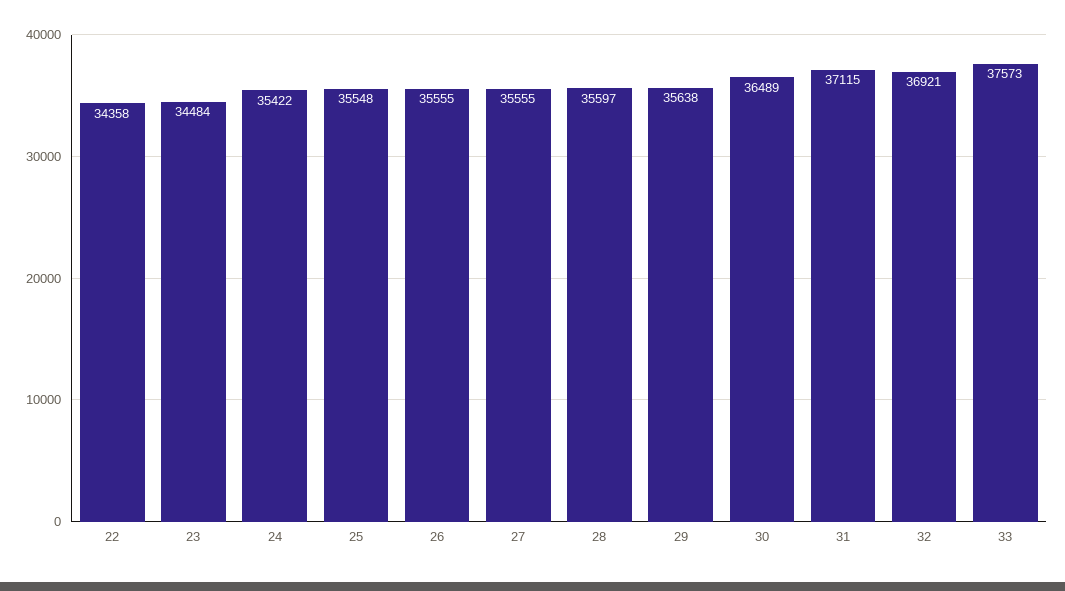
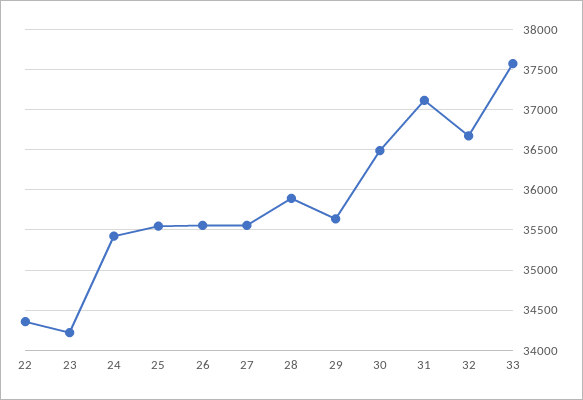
  {
    "22": 34358,
-   "23": 34484,
+   "23": 34200,
    "24": 35422,
    "25": 35548,
    "26": 35555,
    "27": 35555,
-   "28": 35597,
+   "28": 35900,
    "29": 35638,
    "30": 36489,
    "31": 37115,
-   "32": 36921,
+   "32": 36700,
    "33": 37573
  }

